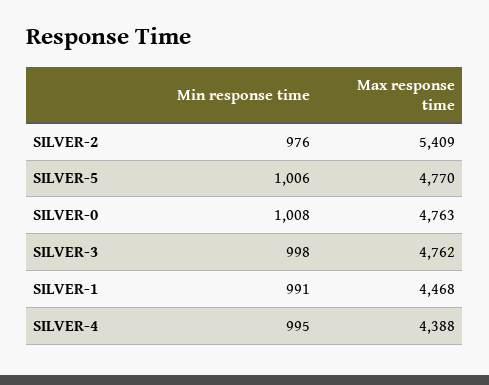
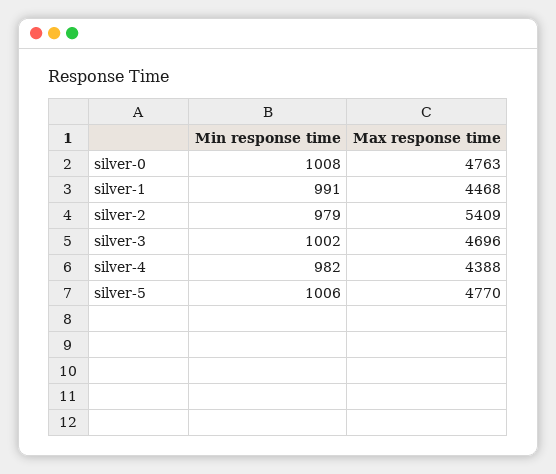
  {
    "Min response time": {
-     "SILVER-2": 976,
+     "SILVER-2": 979,
      "SILVER-5": 1006,
      "SILVER-0": 1008,
-     "SILVER-3": 998,
+     "SILVER-3": 1002,
      "SILVER-1": 991,
-     "SILVER-4": 995
+     "SILVER-4": 982
    },
    "Max response time": {
      "SILVER-2": 5409,
      "SILVER-5": 4770,
      "SILVER-0": 4763,
-     "SILVER-3": 4762,
+     "SILVER-3": 4696,
      "SILVER-1": 4468,
      "SILVER-4": 4388
    }
  }

